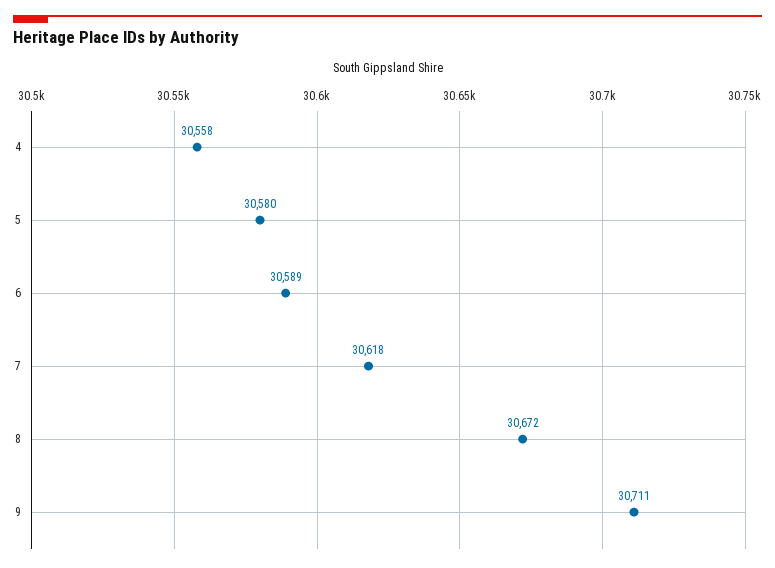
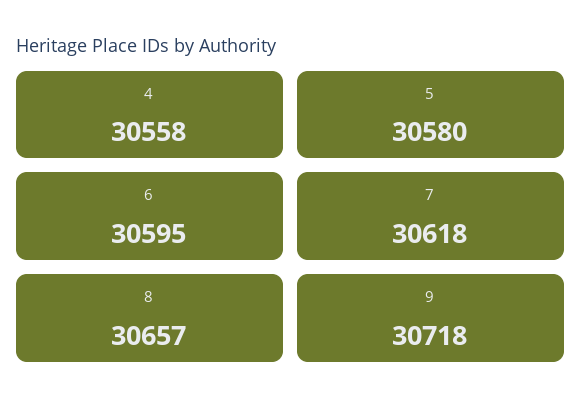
  {
    "4": 30558,
    "5": 30580,
-   "6": 30589,
+   "6": 30595,
    "7": 30618,
-   "8": 30672,
+   "8": 30657,
-   "9": 30711
+   "9": 30718
  }

